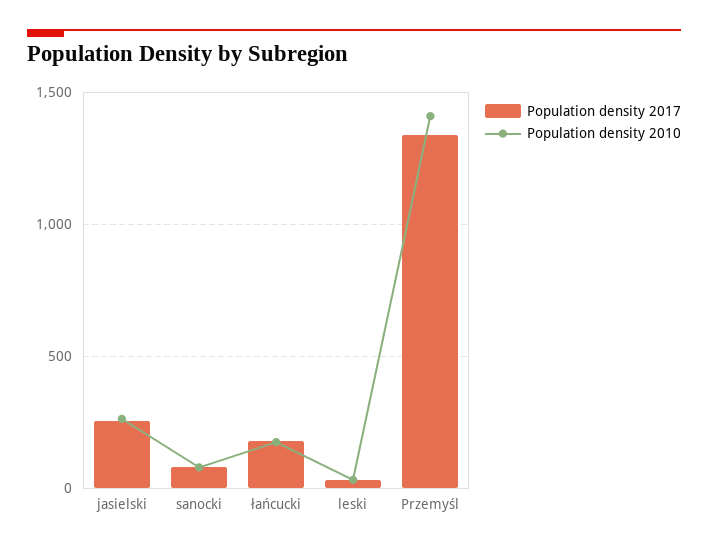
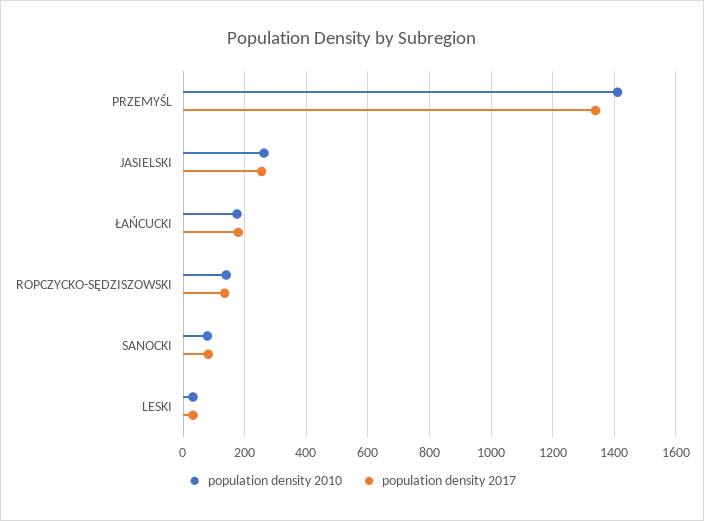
  {
    "Population density 2017": {
      "jasielski": 260,
      "sanocki": 80,
      "łańcucki": 180,
      "leski": 40,
-     "Przemyśl": 1340
+     "Przemyśl": 1340,
+     "ROPCZYCKO-SĘDZISZOWSKI": 140
    },
    "Population density 2010": {
      "jasielski": 260,
      "sanocki": 80,
      "łańcucki": 180,
      "leski": 40,
-     "Przemyśl": 1420
+     "Przemyśl": 1420,
+     "ROPCZYCKO-SĘDZISZOWSKI": 140
    }
  }

